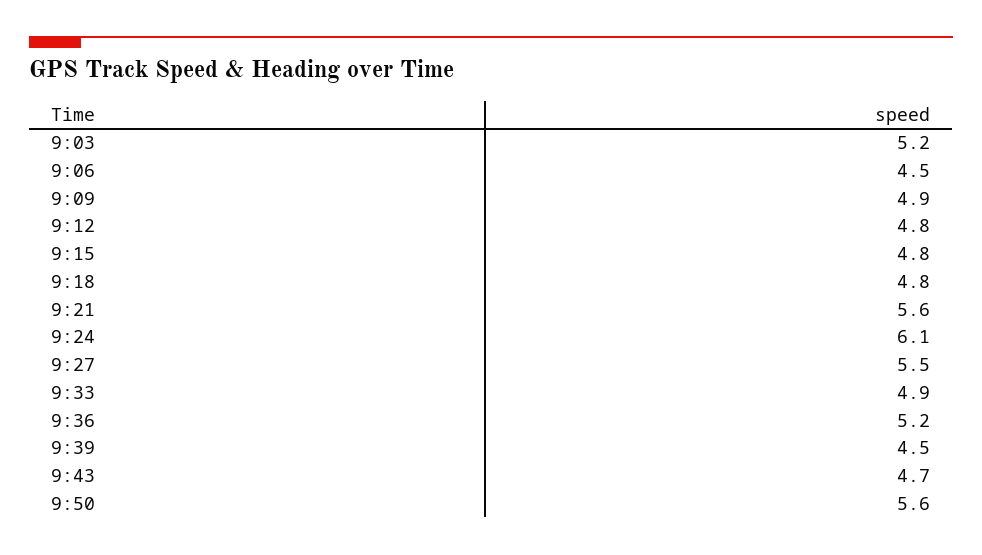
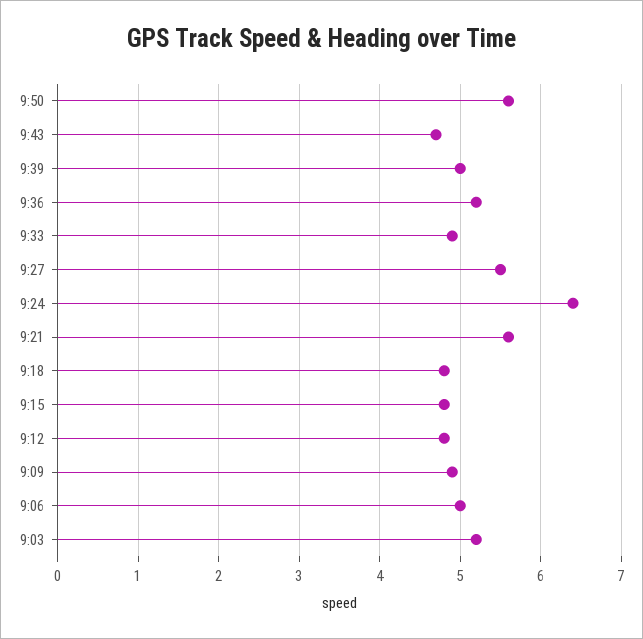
  {
    "9:03": 5.2,
-   "9:06": 4.5,
+   "9:06": 5,
    "9:09": 4.9,
    "9:12": 4.8,
    "9:15": 4.8,
    "9:18": 4.8,
    "9:21": 5.6,
-   "9:24": 6.1,
+   "9:24": 6.4,
    "9:27": 5.5,
    "9:33": 4.9,
    "9:36": 5.2,
-   "9:39": 4.5,
+   "9:39": 5,
    "9:43": 4.7,
    "9:50": 5.6
  }

